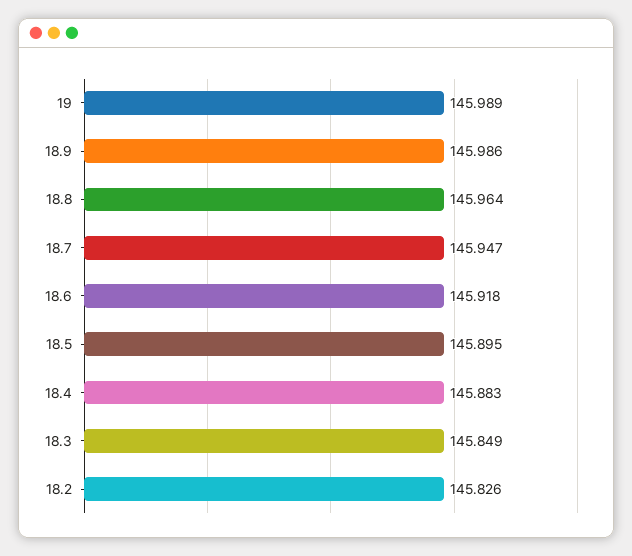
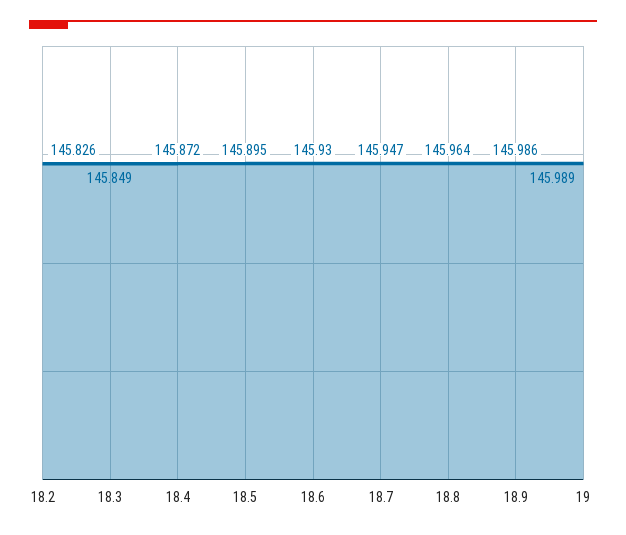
  {
    "19": 145.989,
    "18.9": 145.986,
    "18.8": 145.964,
    "18.7": 145.947,
-   "18.6": 145.918,
+   "18.6": 145.93,
    "18.5": 145.895,
-   "18.4": 145.883,
+   "18.4": 145.872,
    "18.3": 145.849,
    "18.2": 145.826
  }

